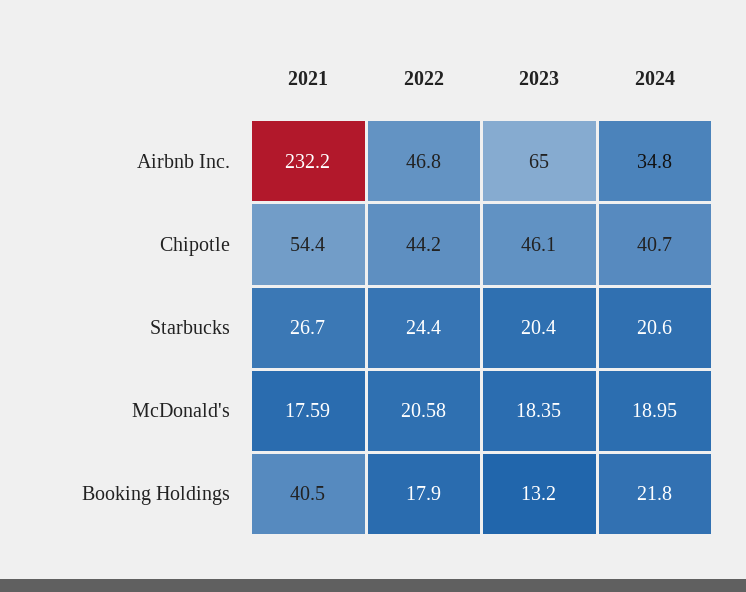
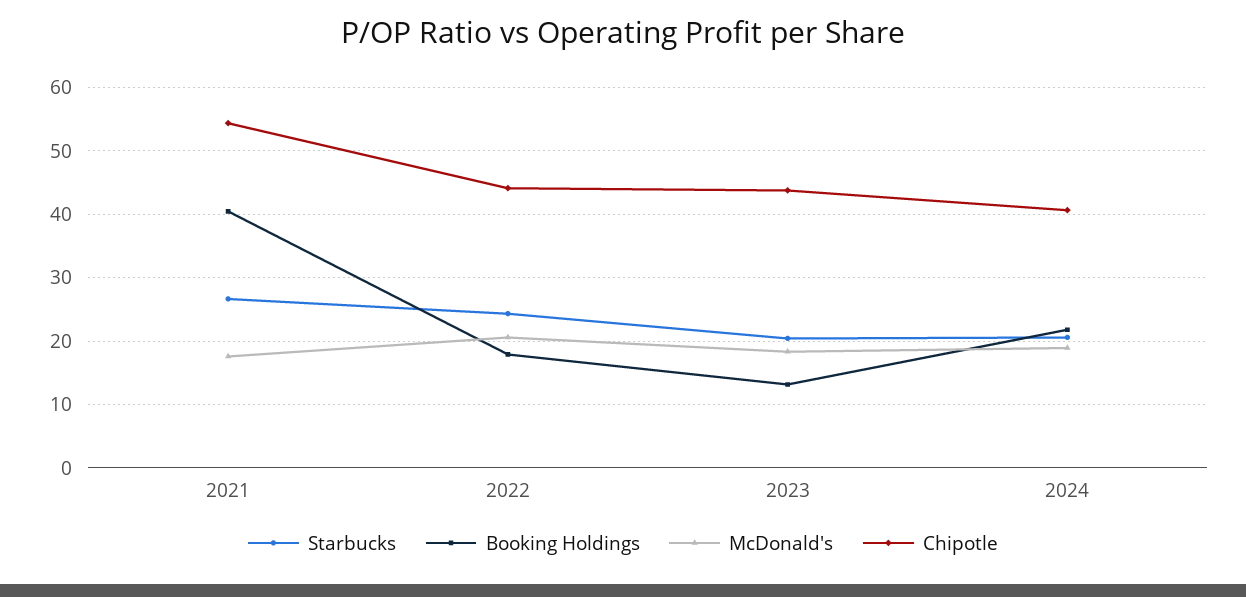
  {
-   "Airbnb Inc.": {
-     "2021": 232.2,
-     "2022": 46.8,
-     "2023": 65,
-     "2024": 34.8
-   },
    "Chipotle": {
      "2021": 54.4,
      "2022": 44.2,
-     "2023": 46.1,
+     "2023": 44,
      "2024": 40.7
    },
    "Starbucks": {
      "2021": 26.7,
      "2022": 24.4,
      "2023": 20.4,
      "2024": 20.6
    },
    "McDonald's": {
      "2021": 17.59,
      "2022": 20.58,
      "2023": 18.35,
      "2024": 18.95
    },
    "Booking Holdings": {
      "2021": 40.5,
      "2022": 17.9,
      "2023": 13.2,
      "2024": 21.8
    }
  }

